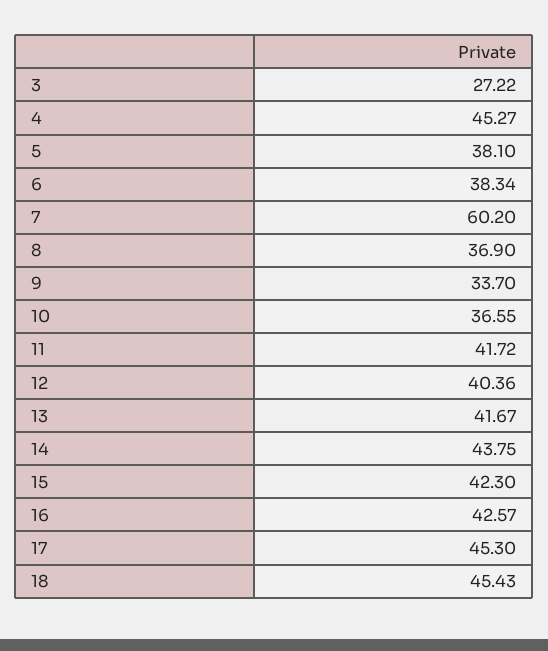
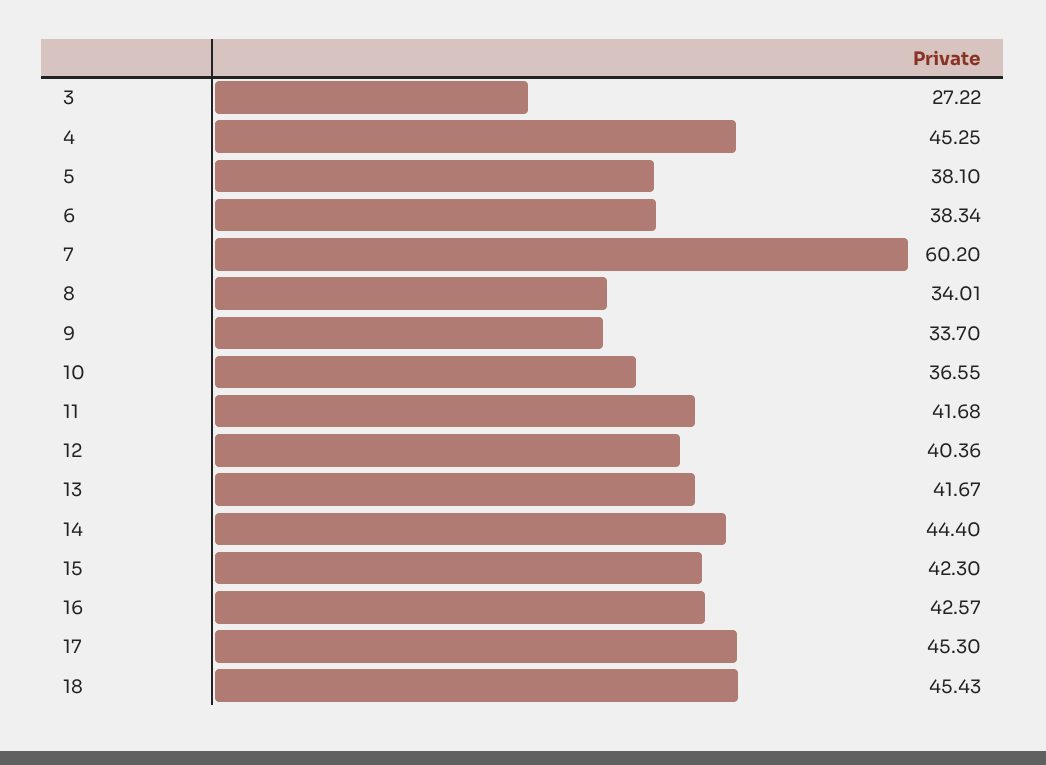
  {
    "3": 27.22,
-   "4": 45.27,
+   "4": 45.25,
    "5": 38.1,
    "6": 38.34,
    "7": 60.2,
-   "8": 36.9,
+   "8": 34.01,
    "9": 33.7,
    "10": 36.55,
-   "11": 41.72,
+   "11": 41.68,
    "12": 40.36,
    "13": 41.67,
-   "14": 43.75,
+   "14": 44.4,
    "15": 42.3,
    "16": 42.57,
    "17": 45.3,
    "18": 45.43
  }

